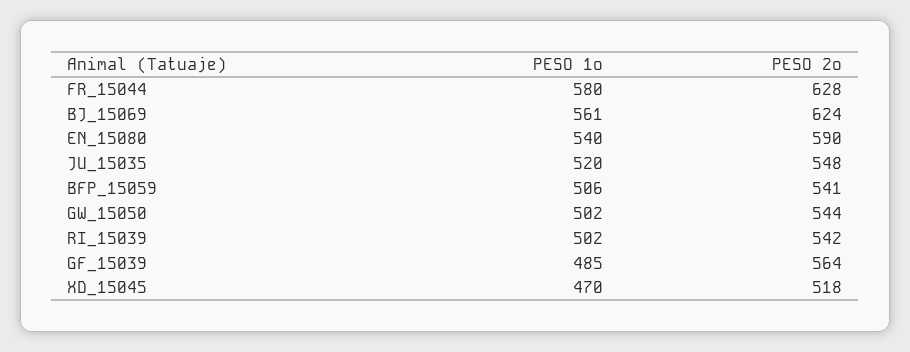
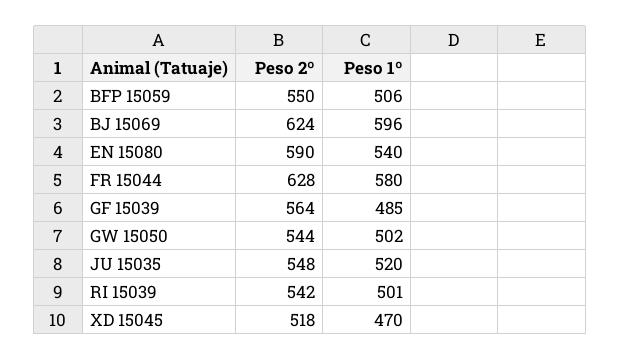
  {
    "PESO 1º": {
      "FR_15044": 580,
-     "BJ_15069": 561,
+     "BJ_15069": 596,
      "EN_15080": 540,
      "JU_15035": 520,
      "BFP_15059": 506,
      "GW_15050": 502,
-     "RI_15039": 502,
+     "RI_15039": 501,
      "GF_15039": 485,
      "XD_15045": 470
    },
    "PESO 2º": {
      "FR_15044": 628,
      "BJ_15069": 624,
      "EN_15080": 590,
      "JU_15035": 548,
-     "BFP_15059": 541,
+     "BFP_15059": 550,
      "GW_15050": 544,
      "RI_15039": 542,
      "GF_15039": 564,
      "XD_15045": 518
    }
  }

